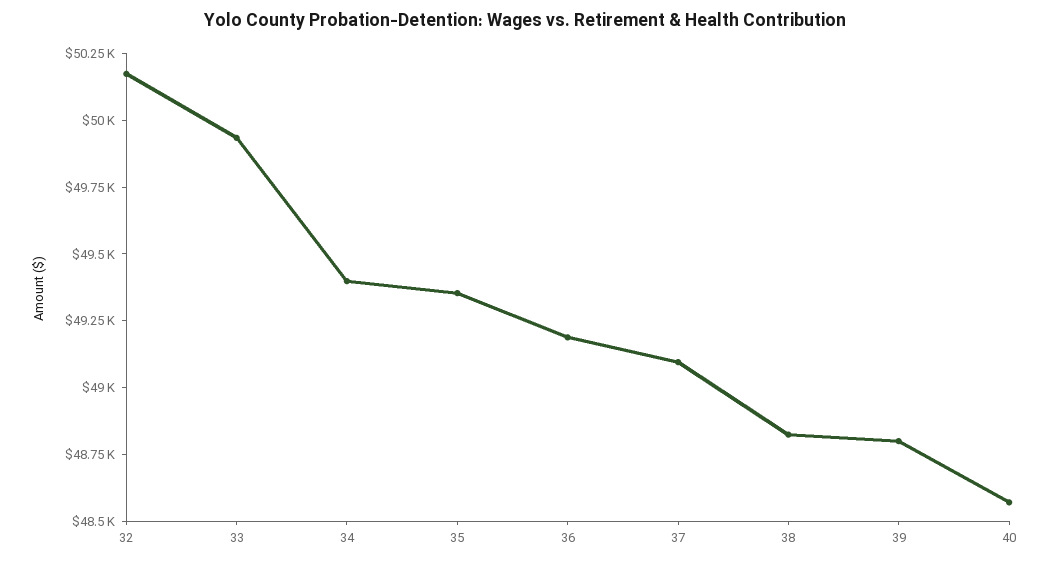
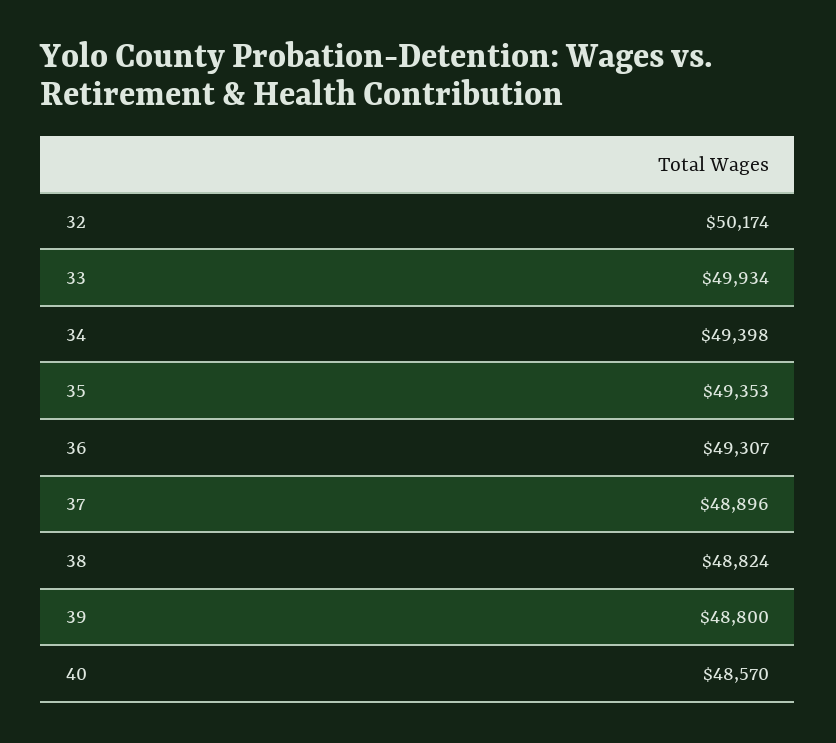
  {
    "32": 50174,
    "33": 49934,
    "34": 49398,
    "35": 49353,
-   "36": 49200,
+   "36": 49307,
-   "37": 49100,
+   "37": 48896,
    "38": 48824,
    "39": 48800,
    "40": 48570
  }

